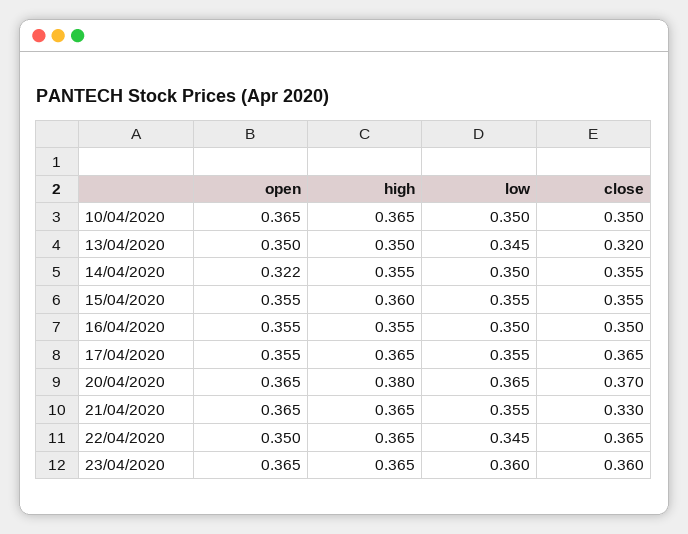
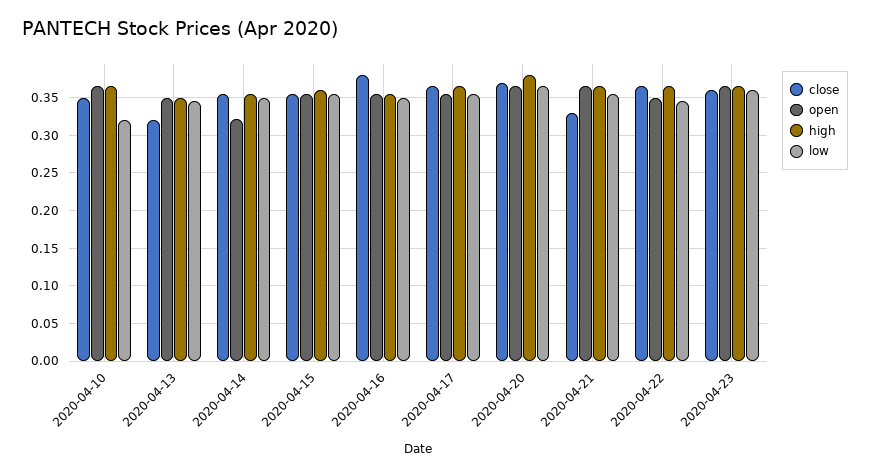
  {
    "open": {
      "10/04/2020": 0.365,
      "13/04/2020": 0.35,
      "14/04/2020": 0.322,
      "15/04/2020": 0.355,
      "16/04/2020": 0.355,
      "17/04/2020": 0.355,
      "20/04/2020": 0.365,
      "21/04/2020": 0.365,
      "22/04/2020": 0.35,
      "23/04/2020": 0.365
    },
    "high": {
      "10/04/2020": 0.365,
      "13/04/2020": 0.35,
      "14/04/2020": 0.355,
      "15/04/2020": 0.36,
      "16/04/2020": 0.355,
      "17/04/2020": 0.365,
      "20/04/2020": 0.38,
      "21/04/2020": 0.365,
      "22/04/2020": 0.365,
      "23/04/2020": 0.365
    },
    "low": {
-     "10/04/2020": 0.35,
+     "10/04/2020": 0.32,
      "13/04/2020": 0.345,
      "14/04/2020": 0.35,
      "15/04/2020": 0.355,
      "16/04/2020": 0.35,
      "17/04/2020": 0.355,
      "20/04/2020": 0.365,
      "21/04/2020": 0.355,
      "22/04/2020": 0.345,
      "23/04/2020": 0.36
    },
    "close": {
      "10/04/2020": 0.35,
      "13/04/2020": 0.32,
      "14/04/2020": 0.355,
      "15/04/2020": 0.355,
-     "16/04/2020": 0.35,
+     "16/04/2020": 0.38,
      "17/04/2020": 0.365,
      "20/04/2020": 0.37,
      "21/04/2020": 0.33,
      "22/04/2020": 0.365,
      "23/04/2020": 0.36
    }
  }

